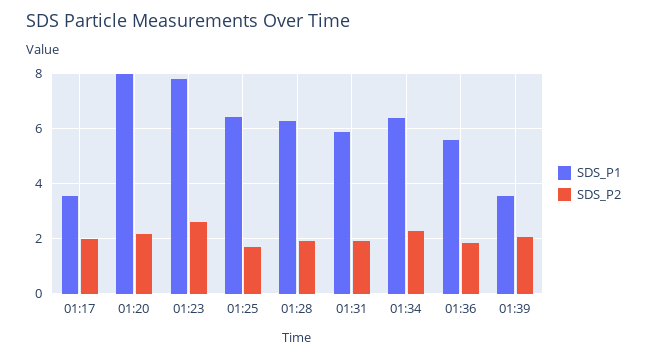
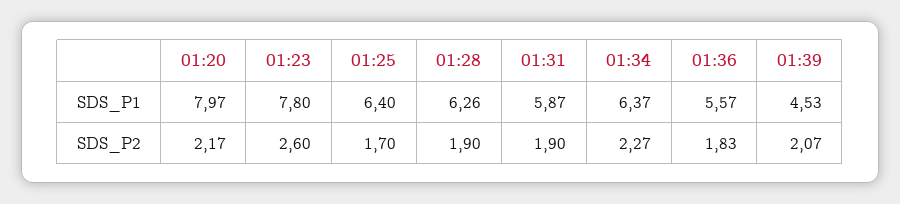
  {
    "SDS_P1": {
-     "01:17": 3.5,
      "01:20": 7.97,
      "01:23": 7.8,
      "01:25": 6.4,
      "01:28": 6.26,
      "01:31": 5.87,
      "01:34": 6.37,
      "01:36": 5.57,
-     "01:39": 3.5
+     "01:39": 4.53
    },
    "SDS_P2": {
-     "01:17": 2,
      "01:20": 2.17,
      "01:23": 2.6,
      "01:25": 1.7,
      "01:28": 1.9,
      "01:31": 1.9,
      "01:34": 2.27,
      "01:36": 1.83,
      "01:39": 2.07
    }
  }

